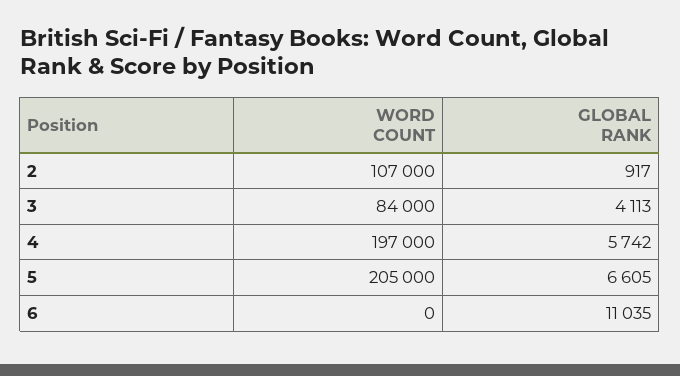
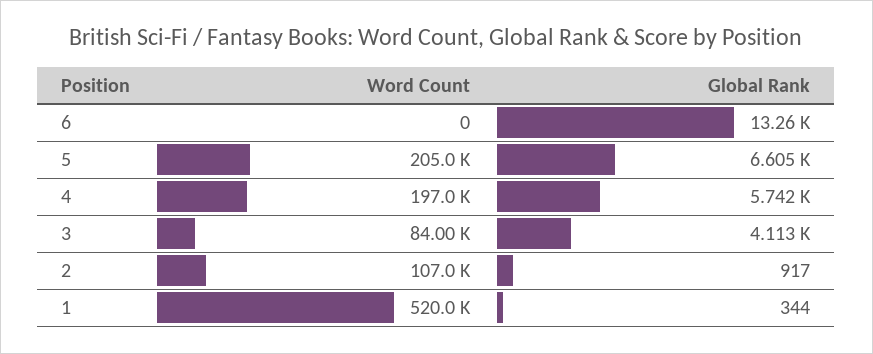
  {
    "WORD COUNT": {
      "2": 107000,
      "3": 84000,
      "4": 197000,
      "5": 205000,
-     "6": 0
+     "6": 0,
+     "1": 520000
    },
    "GLOBAL RANK": {
      "2": 917,
      "3": 4113,
      "4": 5742,
      "5": 6605,
-     "6": 11035
+     "6": 13260,
+     "1": 344
    }
  }

